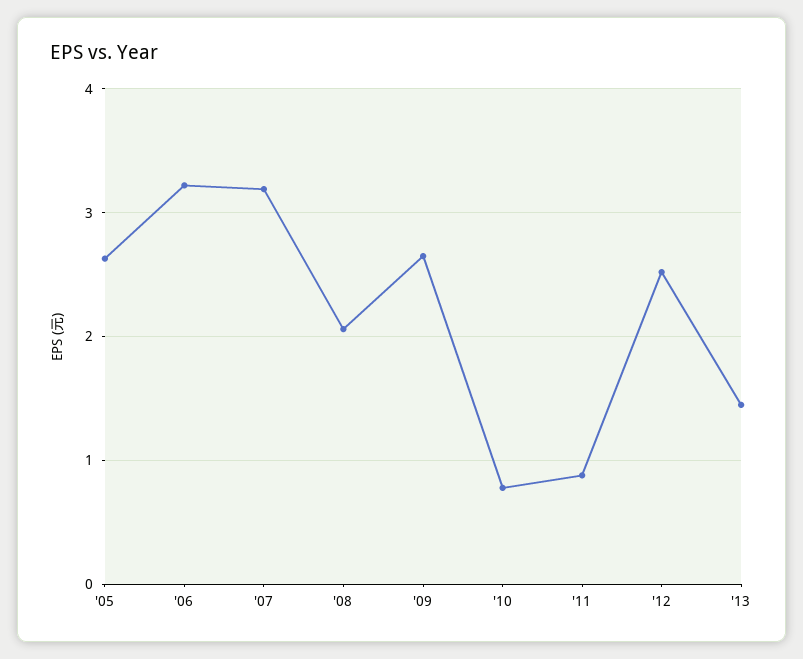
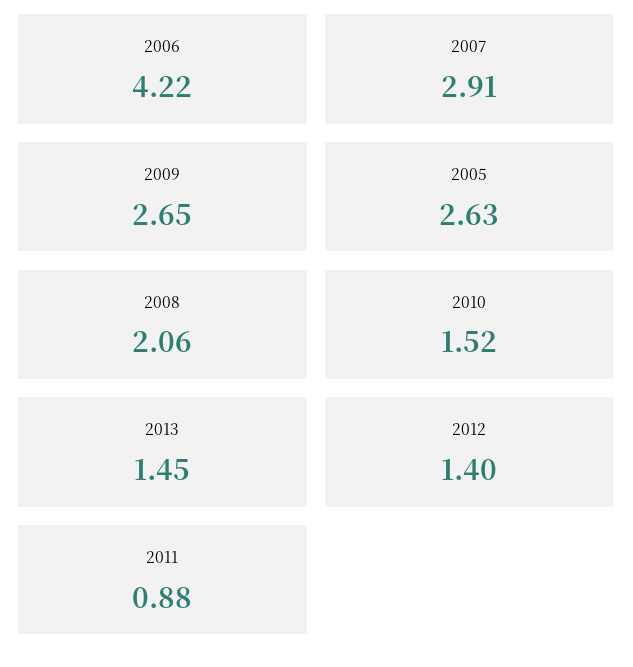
  {
    "'05": 2.63,
-   "'06": 3.2,
+   "'06": 4.22,
-   "'07": 3.2,
+   "'07": 2.91,
    "'08": 2.06,
    "'09": 2.65,
-   "'10": 0.8,
+   "'10": 1.52,
    "'11": 0.88,
-   "'12": 2.5,
+   "'12": 1.4,
    "'13": 1.45
  }

